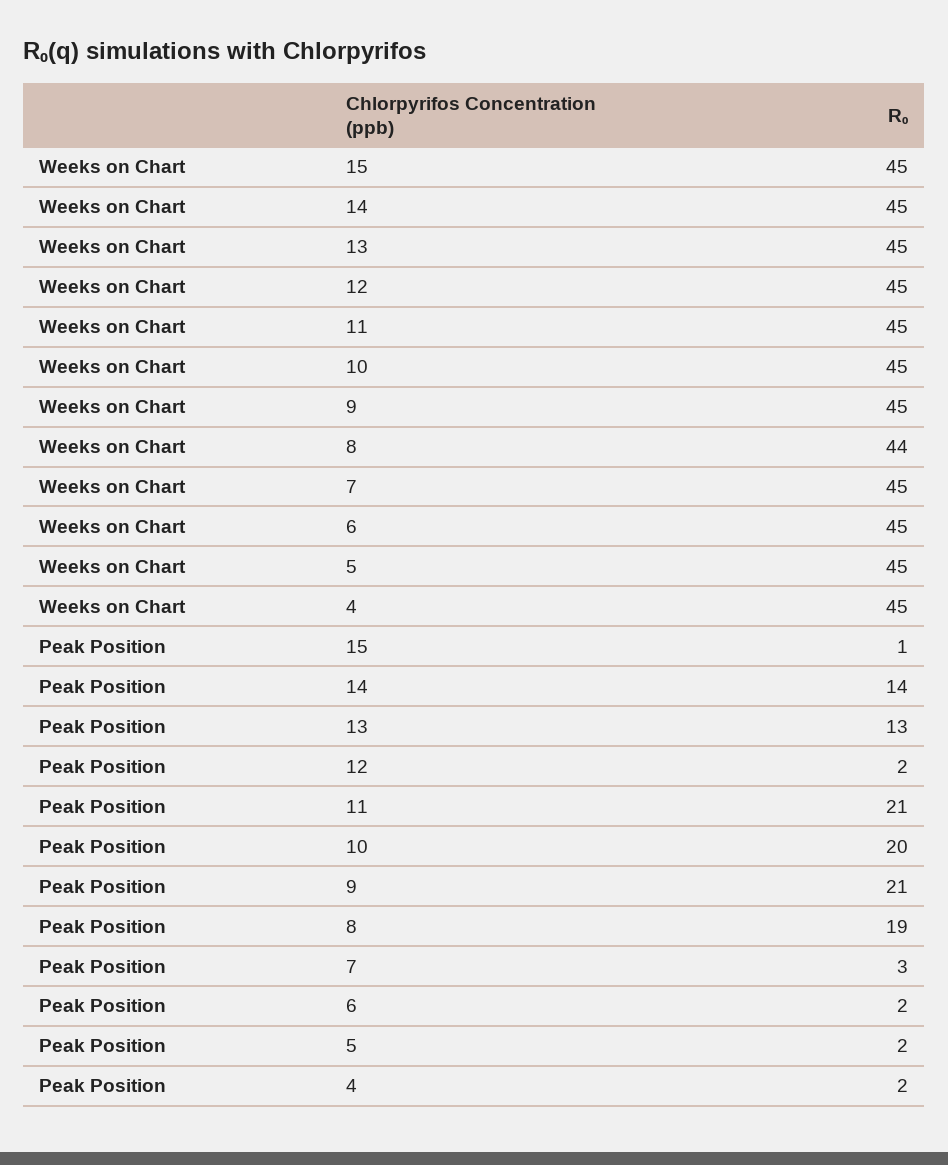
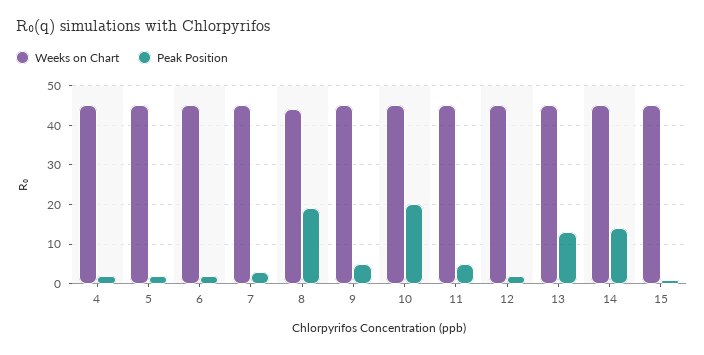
  {
    "Weeks on Chart": {
      "15": 45,
      "14": 45,
      "13": 45,
      "12": 45,
      "11": 45,
      "10": 45,
      "9": 45,
      "8": 44,
      "7": 45,
      "6": 45,
      "5": 45,
      "4": 45
    },
    "Peak Position": {
      "15": 1,
      "14": 14,
      "13": 13,
      "12": 2,
-     "11": 21,
+     "11": 5,
      "10": 20,
-     "9": 21,
+     "9": 5,
      "8": 19,
      "7": 3,
      "6": 2,
      "5": 2,
      "4": 2
    }
  }

